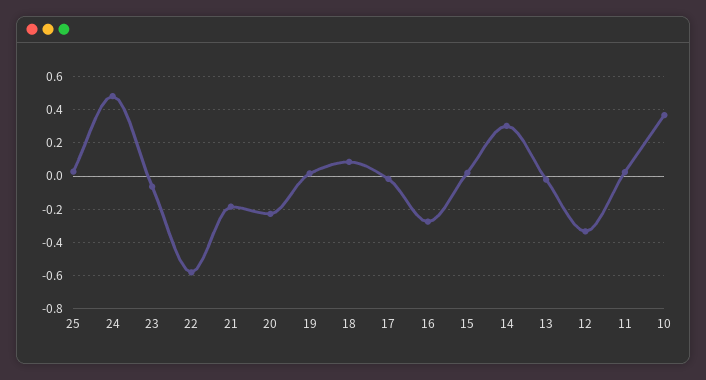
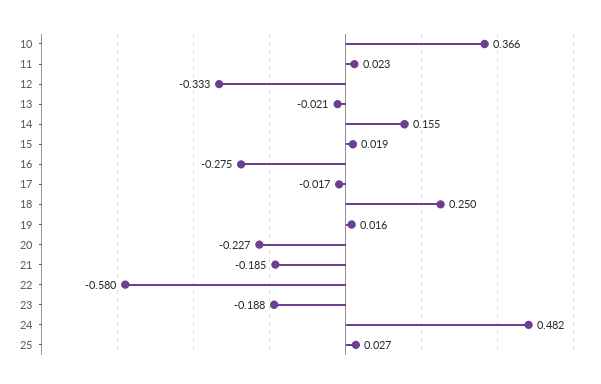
  {
    "25": 0.027,
    "24": 0.482,
-   "23": -0.05,
+   "23": -0.188,
    "22": -0.58,
    "21": -0.185,
    "20": -0.227,
    "19": 0.016,
-   "18": 0.1,
+   "18": 0.25,
    "17": -0.017,
    "16": -0.275,
    "15": 0.019,
-   "14": 0.3,
+   "14": 0.155,
    "13": -0.021,
    "12": -0.333,
    "11": 0.023,
    "10": 0.366
  }

